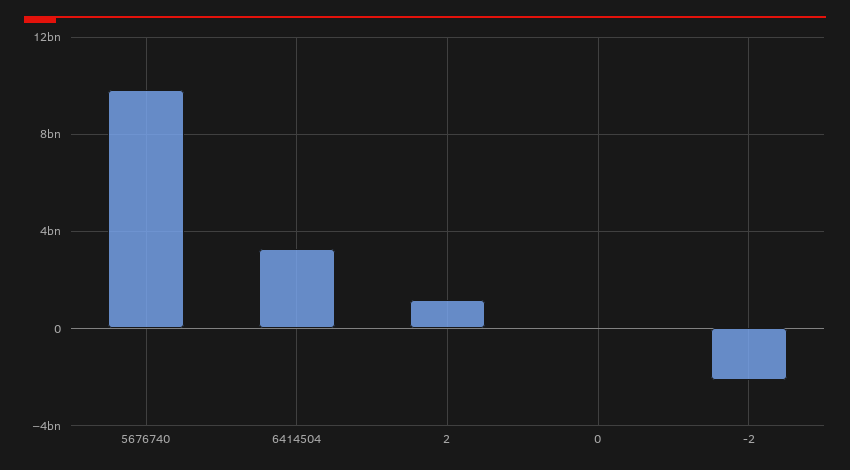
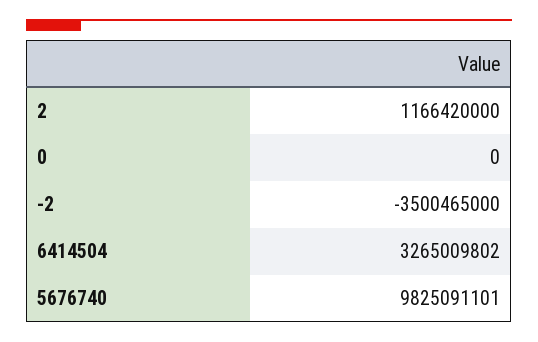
  {
    "5676740": 9825091101,
    "6414504": 3265009802,
    "2": 1166420000,
    "0": 0,
-   "-2": -2000000000
+   "-2": -3500465000
  }

